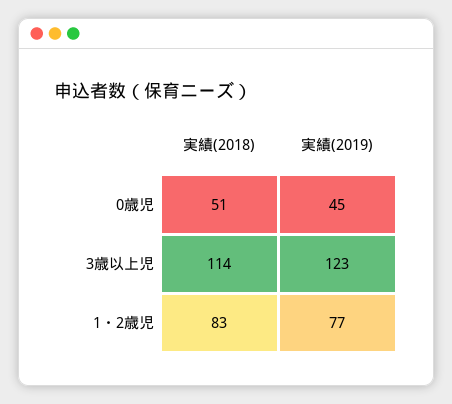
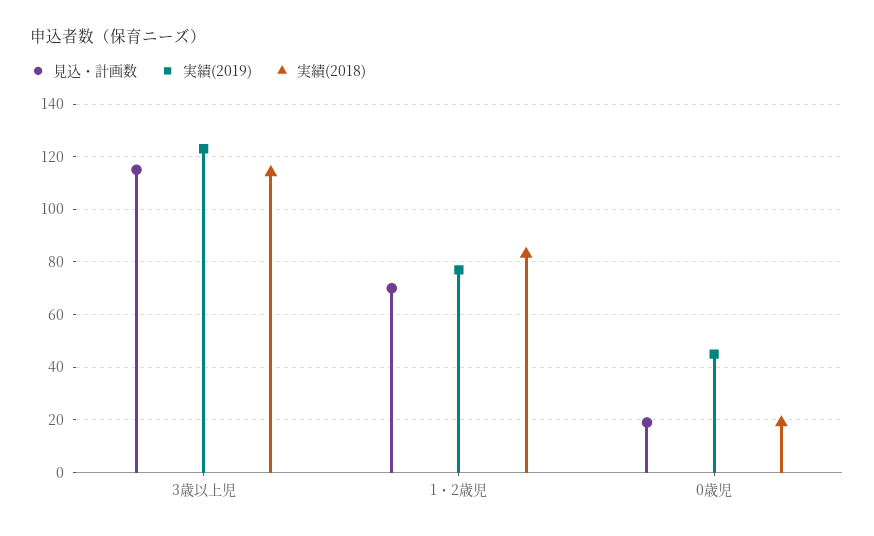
  {
    "実績(2018)": {
-     "0歳児": 51,
+     "0歳児": 20,
      "3歳以上児": 114,
      "1・2歳児": 83
    },
    "実績(2019)": {
      "0歳児": 45,
      "3歳以上児": 123,
      "1・2歳児": 77
-   }
+   },
+   "見込・計画数": {
+     "3歳以上児": 115,
+     "1・2歳児": 70,
+     "0歳児": 20
+   }
  }

